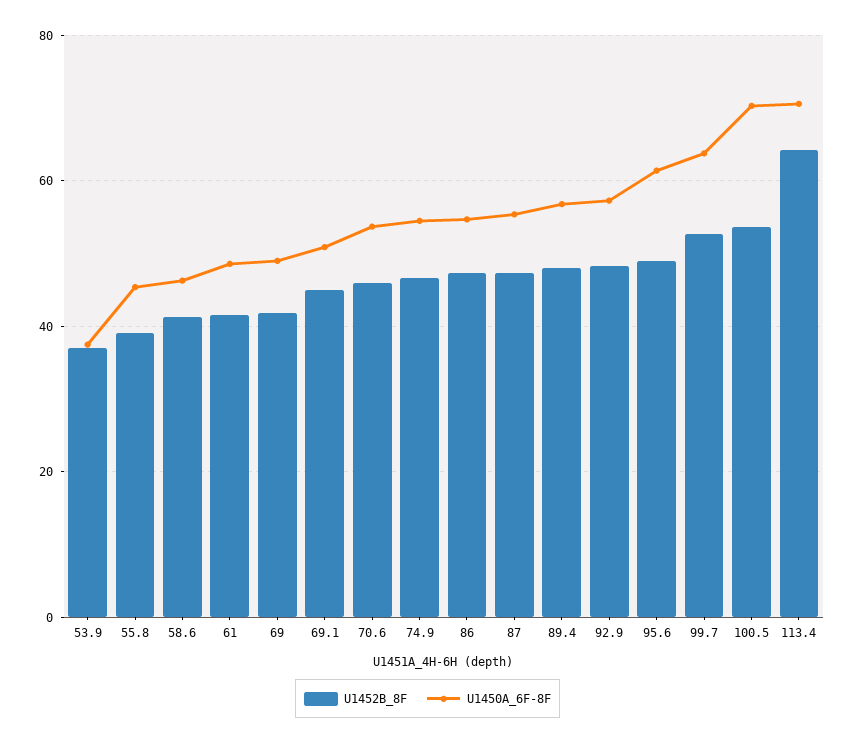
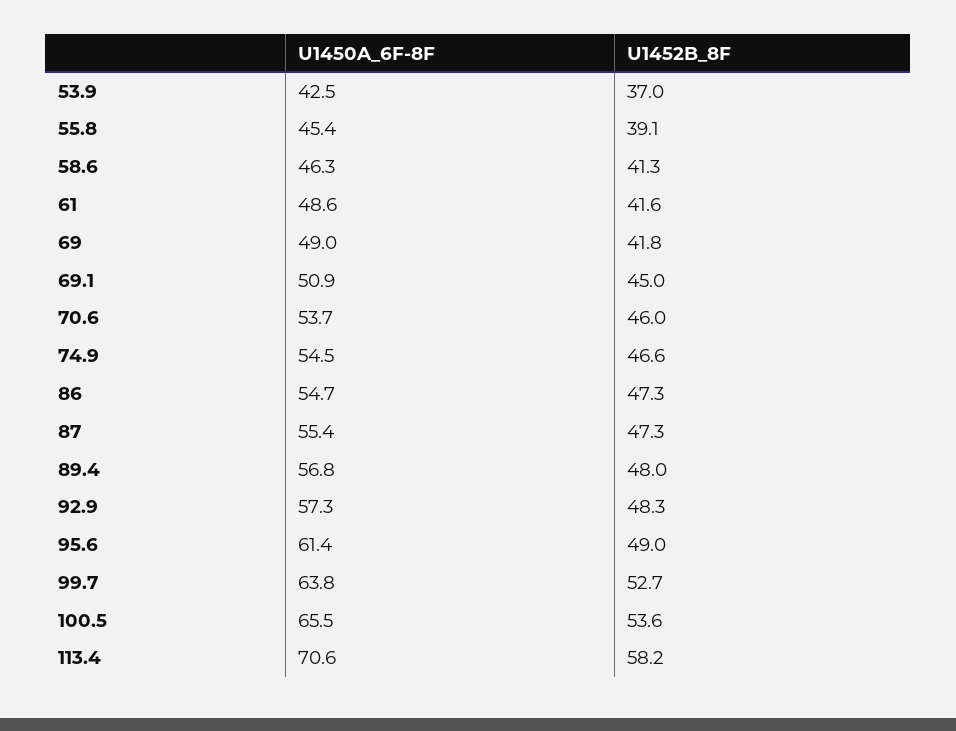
  {
    "U1452B_8F": {
      "53.9": 37,
      "55.8": 39.1,
      "58.6": 41.3,
      "61": 41.6,
      "69": 41.8,
      "69.1": 45,
      "70.6": 46,
      "74.9": 46.6,
      "86": 47.3,
      "87": 47.3,
      "89.4": 48,
      "92.9": 48.3,
      "95.6": 49,
      "99.7": 52.7,
      "100.5": 53.6,
-     "113.4": 64
+     "113.4": 58.2
    },
    "U1450A_6F-8F": {
-     "53.9": 38,
+     "53.9": 42.5,
      "55.8": 45.4,
      "58.6": 46.3,
      "61": 48.6,
      "69": 49,
      "69.1": 50.9,
      "70.6": 53.7,
      "74.9": 54.5,
      "86": 54.7,
      "87": 55.4,
      "89.4": 56.8,
      "92.9": 57.3,
      "95.6": 61.4,
      "99.7": 63.8,
-     "100.5": 70,
+     "100.5": 65.5,
      "113.4": 70.6
    }
  }

